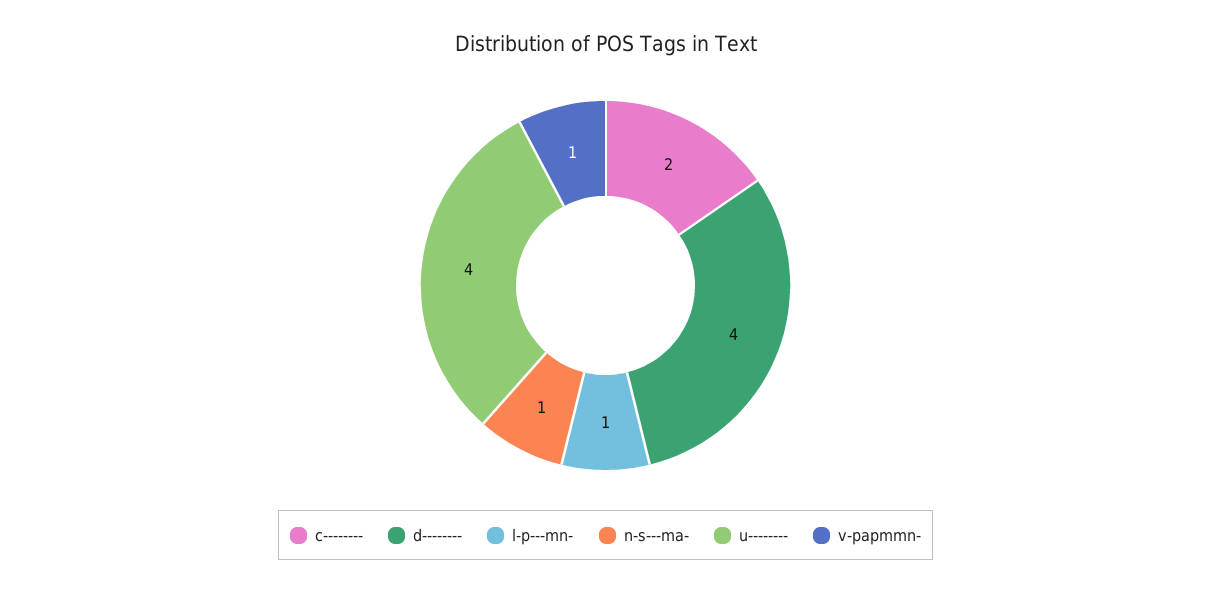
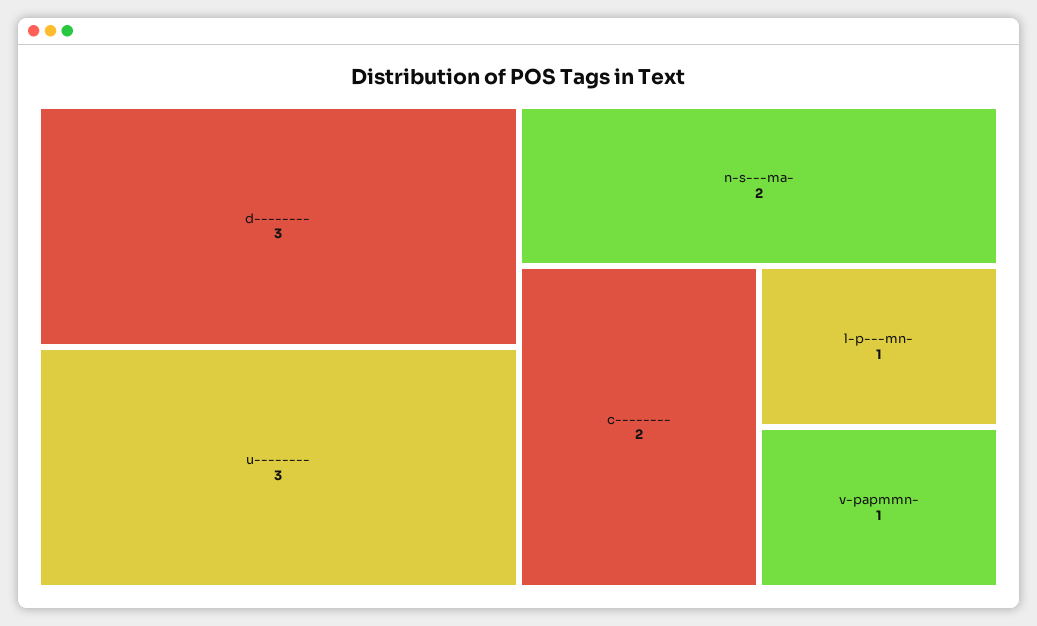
  {
    "c--------": 2,
-   "d--------": 4,
+   "d--------": 3,
    "l-p---mn-": 1,
-   "n-s---ma-": 1,
+   "n-s---ma-": 2,
-   "u--------": 4,
+   "u--------": 3,
    "v-papmmn-": 1
  }

